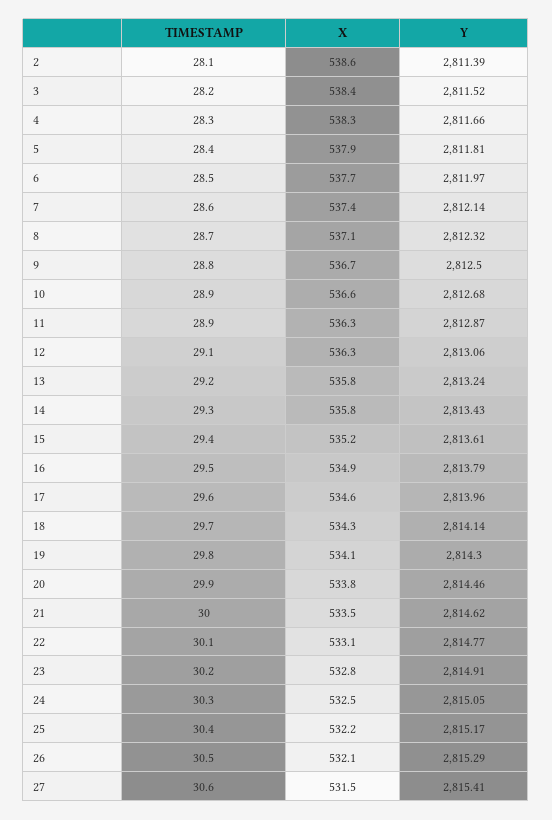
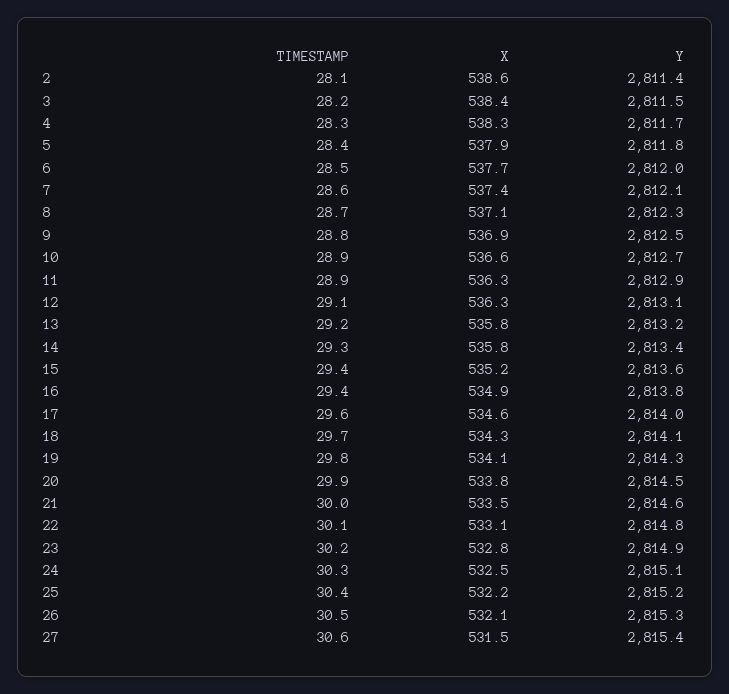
  {
    "TIMESTAMP": {
      "2": 28.1,
      "3": 28.2,
      "4": 28.3,
      "5": 28.4,
      "6": 28.5,
      "7": 28.6,
      "8": 28.7,
      "9": 28.8,
      "10": 28.9,
      "11": 28.9,
      "12": 29.1,
      "13": 29.2,
      "14": 29.3,
      "15": 29.4,
-     "16": 29.5,
+     "16": 29.4,
      "17": 29.6,
      "18": 29.7,
      "19": 29.8,
      "20": 29.9,
      "21": 30,
      "22": 30.1,
      "23": 30.2,
      "24": 30.3,
      "25": 30.4,
      "26": 30.5,
      "27": 30.6
    },
    "X": {
      "2": 538.6,
      "3": 538.4,
      "4": 538.3,
      "5": 537.9,
      "6": 537.7,
      "7": 537.4,
      "8": 537.1,
-     "9": 536.7,
+     "9": 536.9,
      "10": 536.6,
      "11": 536.3,
      "12": 536.3,
      "13": 535.8,
      "14": 535.8,
      "15": 535.2,
      "16": 534.9,
      "17": 534.6,
      "18": 534.3,
      "19": 534.1,
      "20": 533.8,
      "21": 533.5,
      "22": 533.1,
      "23": 532.8,
      "24": 532.5,
      "25": 532.2,
      "26": 532.1,
      "27": 531.5
    },
    "Y": {
      "2": 2811.39,
      "3": 2811.52,
      "4": 2811.66,
      "5": 2811.81,
      "6": 2811.97,
      "7": 2812.14,
      "8": 2812.32,
      "9": 2812.5,
      "10": 2812.68,
      "11": 2812.87,
      "12": 2813.06,
      "13": 2813.24,
      "14": 2813.43,
      "15": 2813.61,
      "16": 2813.79,
      "17": 2813.96,
      "18": 2814.14,
      "19": 2814.3,
      "20": 2814.46,
      "21": 2814.62,
      "22": 2814.77,
      "23": 2814.91,
      "24": 2815.05,
      "25": 2815.17,
      "26": 2815.29,
      "27": 2815.41
    }
  }

